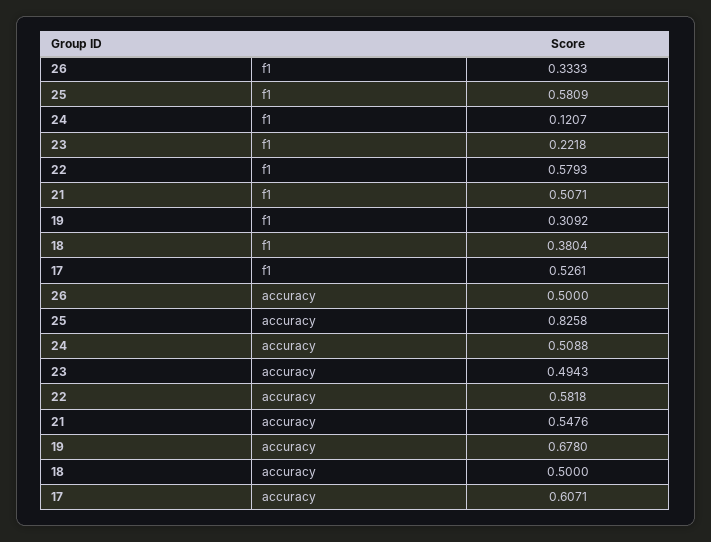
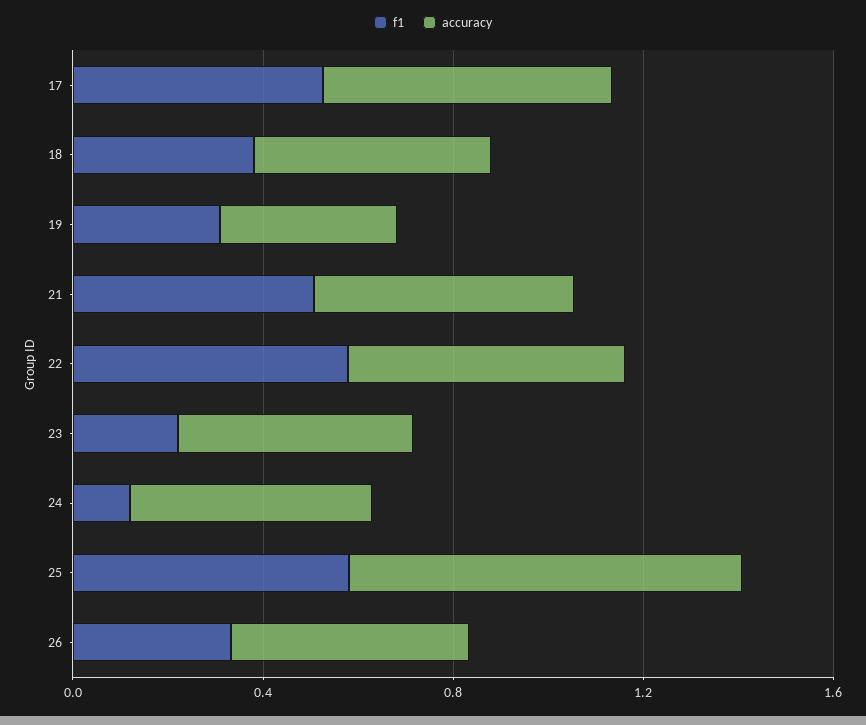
  {
    "f1": {
      "26": 0.3333,
      "25": 0.5809,
      "24": 0.1207,
      "23": 0.2218,
      "22": 0.5793,
      "21": 0.5071,
      "19": 0.3092,
      "18": 0.3804,
      "17": 0.5261
    },
    "accuracy": {
      "26": 0.5,
      "25": 0.8258,
      "24": 0.5088,
      "23": 0.4943,
      "22": 0.5818,
      "21": 0.5476,
-     "19": 0.678,
+     "19": 0.4,
      "18": 0.5,
      "17": 0.6071
    }
  }

